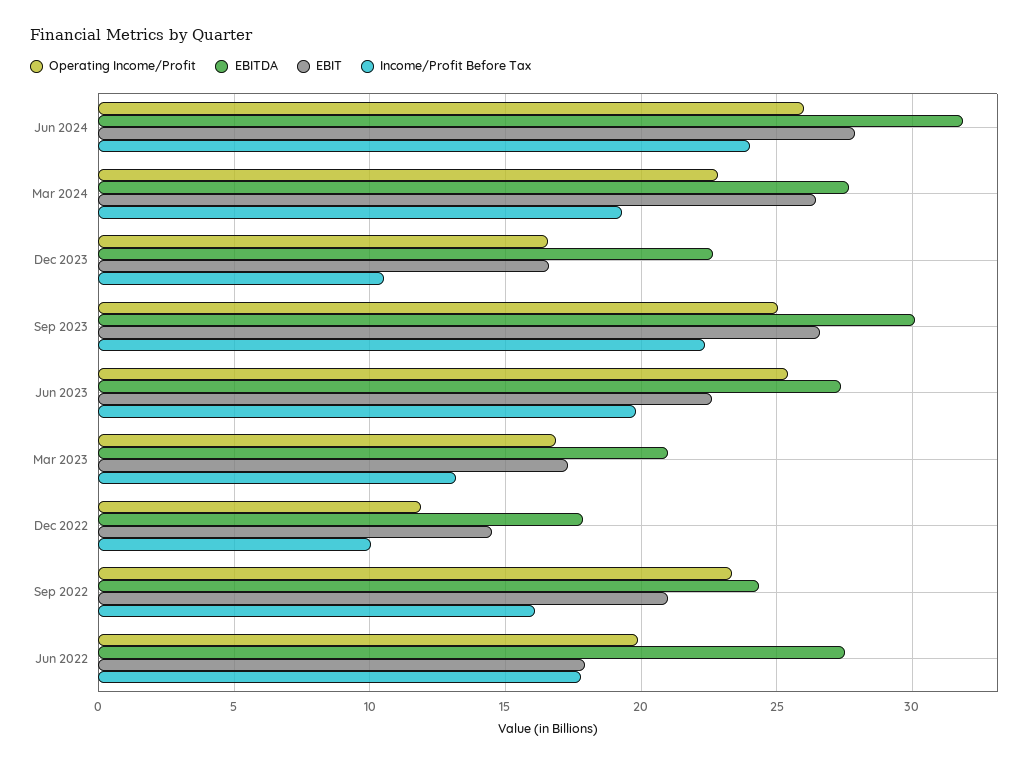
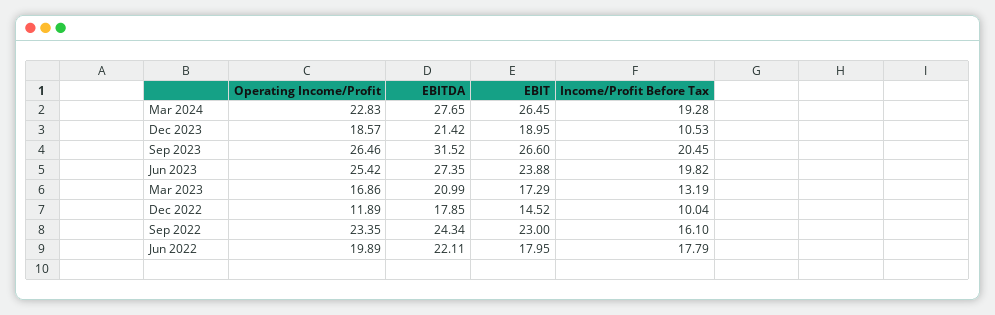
  {
    "Operating Income/Profit": {
-     "Jun 2024": 26,
      "Mar 2024": 22.83,
-     "Dec 2023": 16.5,
+     "Dec 2023": 18.57,
-     "Sep 2023": 25,
+     "Sep 2023": 26.46,
      "Jun 2023": 25.42,
      "Mar 2023": 16.86,
      "Dec 2022": 11.89,
      "Sep 2022": 23.35,
      "Jun 2022": 19.89
    },
    "EBITDA": {
-     "Jun 2024": 32,
      "Mar 2024": 27.65,
-     "Dec 2023": 22.5,
+     "Dec 2023": 21.42,
-     "Sep 2023": 30,
+     "Sep 2023": 31.52,
      "Jun 2023": 27.35,
      "Mar 2023": 20.99,
      "Dec 2022": 17.85,
      "Sep 2022": 24.34,
-     "Jun 2022": 27.5
+     "Jun 2022": 22.11
    },
    "EBIT": {
-     "Jun 2024": 28,
      "Mar 2024": 26.45,
-     "Dec 2023": 16.5,
+     "Dec 2023": 18.95,
      "Sep 2023": 26.6,
-     "Jun 2023": 22.5,
+     "Jun 2023": 23.88,
      "Mar 2023": 17.29,
      "Dec 2022": 14.52,
-     "Sep 2022": 21,
+     "Sep 2022": 23,
      "Jun 2022": 17.95
    },
    "Income/Profit Before Tax": {
-     "Jun 2024": 24,
      "Mar 2024": 19.28,
      "Dec 2023": 10.53,
-     "Sep 2023": 22.5,
+     "Sep 2023": 20.45,
      "Jun 2023": 19.82,
      "Mar 2023": 13.19,
      "Dec 2022": 10.04,
      "Sep 2022": 16.1,
      "Jun 2022": 17.79
    }
  }

